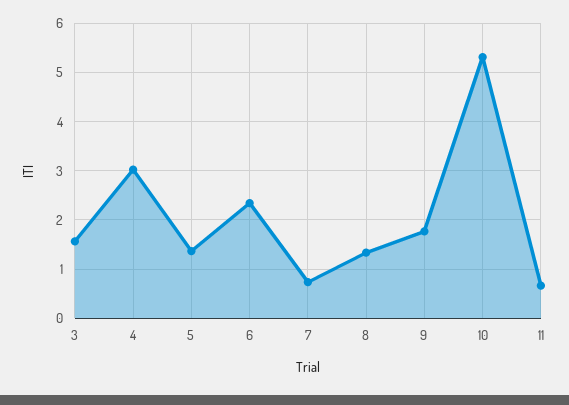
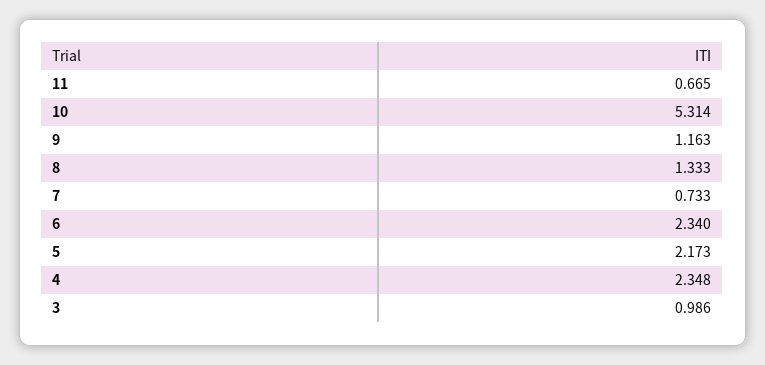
  {
-   "3": 1.6,
+   "3": 0.986,
-   "4": 3,
+   "4": 2.348,
-   "5": 1.4,
+   "5": 2.173,
    "6": 2.34,
    "7": 0.733,
    "8": 1.333,
-   "9": 1.8,
+   "9": 1.163,
    "10": 5.314,
    "11": 0.665
  }

